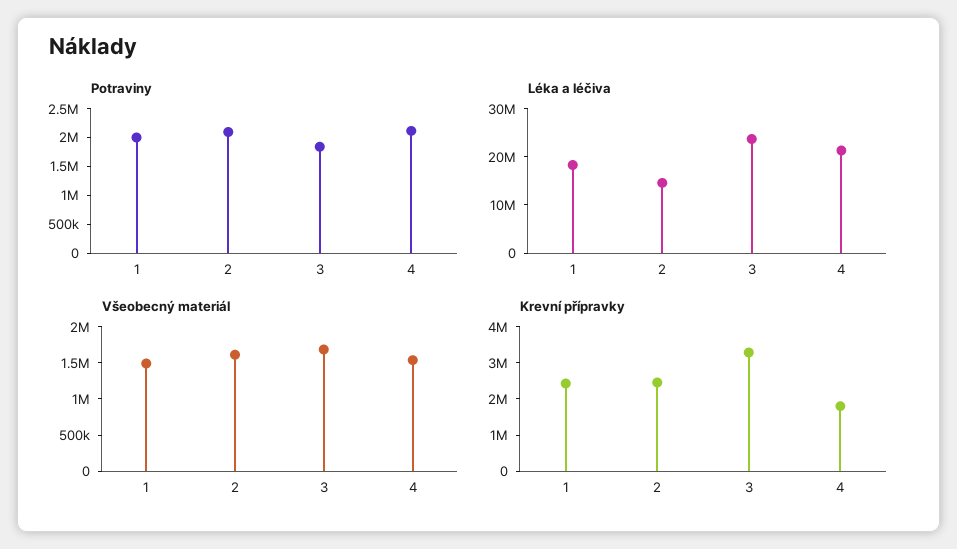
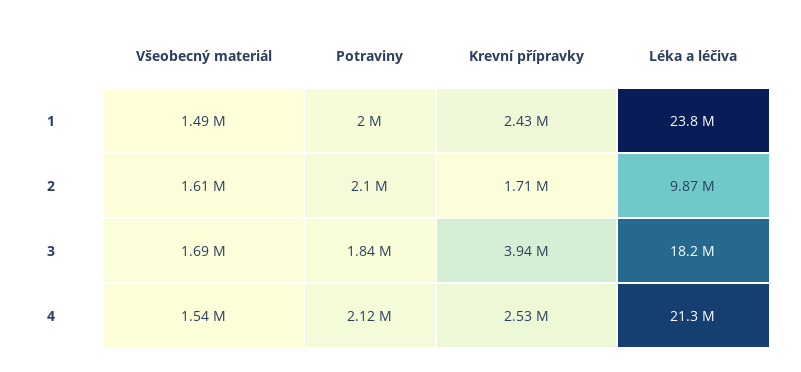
  {
    "Potraviny": {
      "1": 2000000,
      "2": 2100000,
      "3": 1840000,
      "4": 2120000
    },
    "Léka a léčiva": {
-     "1": 18000000,
+     "1": 23800000,
-     "2": 14000000,
+     "2": 9870000,
-     "3": 24000000,
+     "3": 18200000,
      "4": 21300000
    },
    "Všeobecný materiál": {
      "1": 1490000,
      "2": 1610000,
      "3": 1690000,
      "4": 1540000
    },
    "Krevní přípravky": {
      "1": 2430000,
-     "2": 2500000,
+     "2": 1710000,
-     "3": 3250000,
+     "3": 3940000,
-     "4": 1750000
+     "4": 2530000
    }
  }

